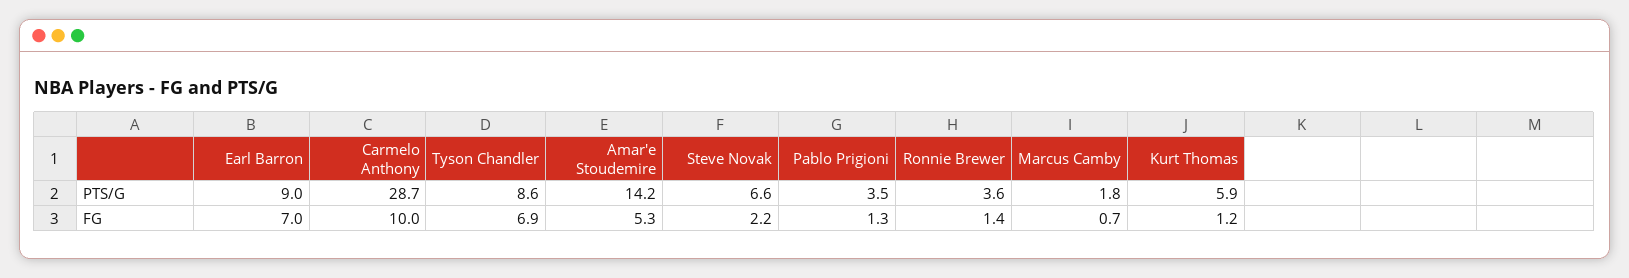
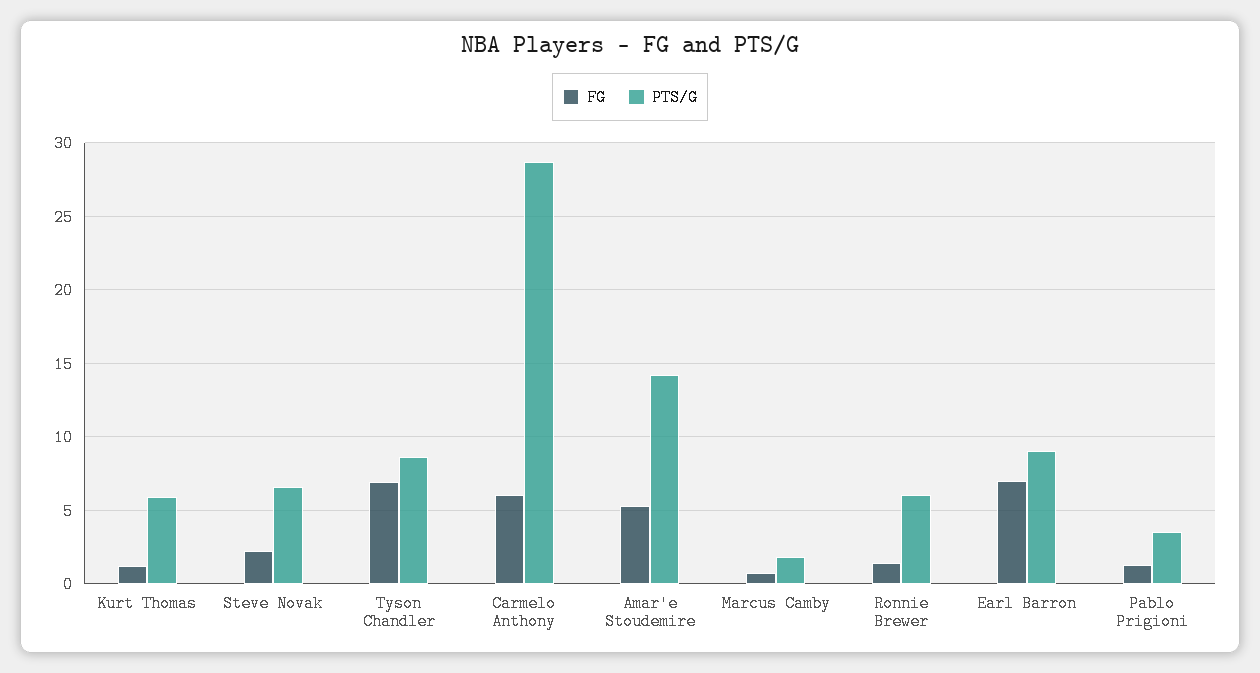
  {
    "PTS/G": {
      "Earl Barron": 9,
      "Carmelo Anthony": 28.7,
      "Tyson Chandler": 8.6,
      "Amar'e Stoudemire": 14.2,
      "Steve Novak": 6.6,
      "Pablo Prigioni": 3.5,
-     "Ronnie Brewer": 3.6,
+     "Ronnie Brewer": 6,
      "Marcus Camby": 1.8,
      "Kurt Thomas": 5.9
    },
    "FG": {
      "Earl Barron": 7,
-     "Carmelo Anthony": 10,
+     "Carmelo Anthony": 6,
      "Tyson Chandler": 6.9,
      "Amar'e Stoudemire": 5.3,
      "Steve Novak": 2.2,
      "Pablo Prigioni": 1.3,
      "Ronnie Brewer": 1.4,
      "Marcus Camby": 0.7,
      "Kurt Thomas": 1.2
    }
  }

